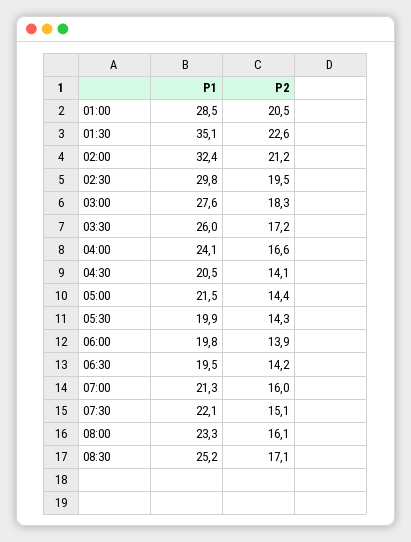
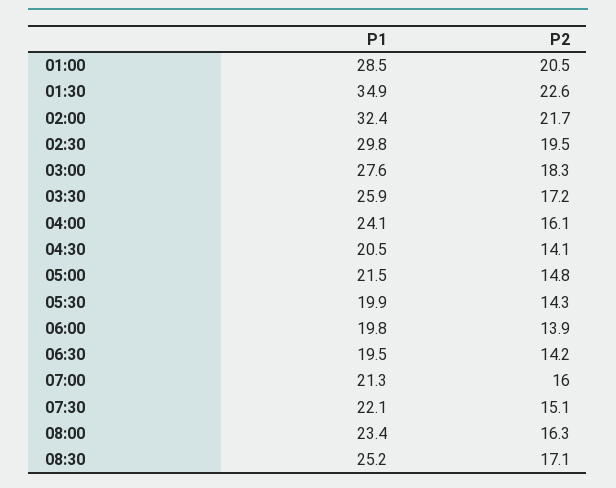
  {
    "P1": {
      "01:00": 28.5,
-     "01:30": 35.1,
+     "01:30": 34.9,
      "02:00": 32.4,
      "02:30": 29.8,
      "03:00": 27.6,
-     "03:30": 26,
+     "03:30": 25.9,
      "04:00": 24.1,
      "04:30": 20.5,
      "05:00": 21.5,
      "05:30": 19.9,
      "06:00": 19.8,
      "06:30": 19.5,
      "07:00": 21.3,
      "07:30": 22.1,
-     "08:00": 23.3,
+     "08:00": 23.4,
      "08:30": 25.2
    },
    "P2": {
      "01:00": 20.5,
      "01:30": 22.6,
-     "02:00": 21.2,
+     "02:00": 21.7,
      "02:30": 19.5,
      "03:00": 18.3,
      "03:30": 17.2,
-     "04:00": 16.6,
+     "04:00": 16.1,
      "04:30": 14.1,
-     "05:00": 14.4,
+     "05:00": 14.8,
      "05:30": 14.3,
      "06:00": 13.9,
      "06:30": 14.2,
      "07:00": 16,
      "07:30": 15.1,
-     "08:00": 16.1,
+     "08:00": 16.3,
      "08:30": 17.1
    }
  }

